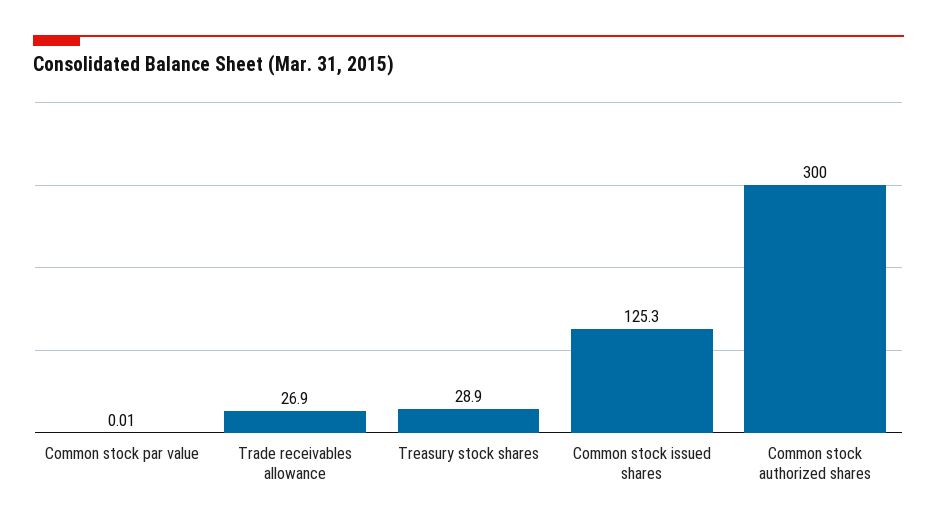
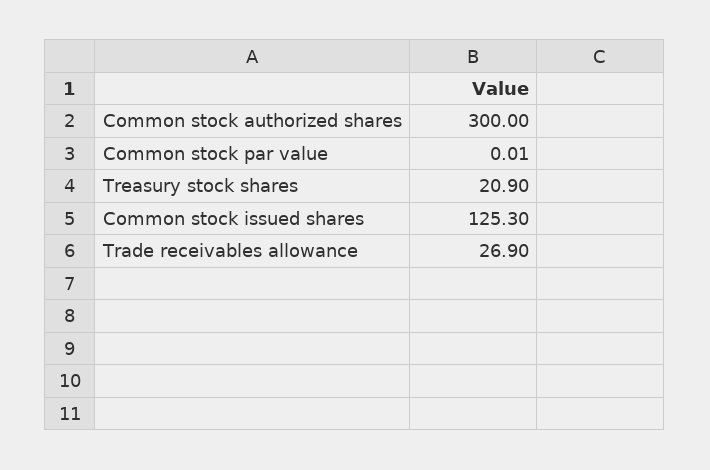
  {
    "Common stock par value": 0.01,
    "Trade receivables allowance": 26.9,
-   "Treasury stock shares": 28.9,
+   "Treasury stock shares": 20.9,
    "Common stock issued shares": 125.3,
    "Common stock authorized shares": 300
  }

